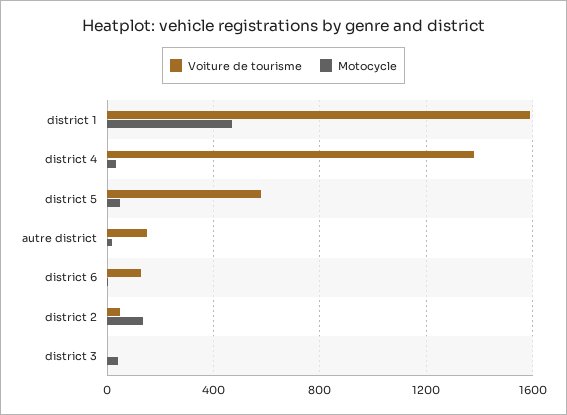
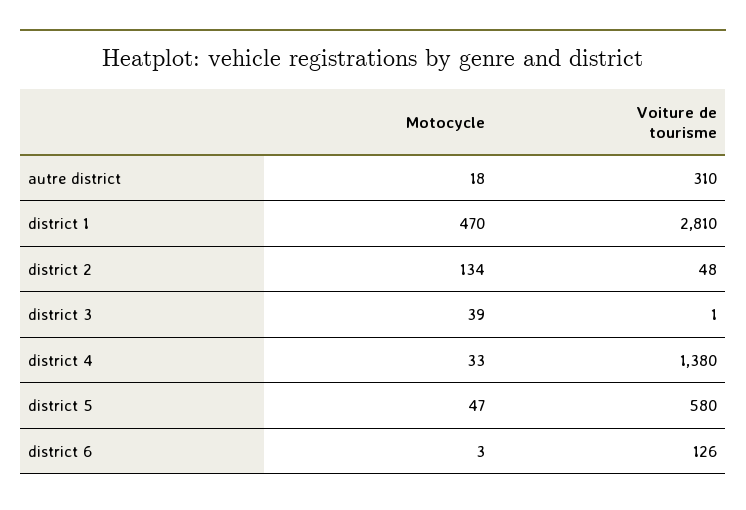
  {
    "Voiture de tourisme": {
-     "district 1": 1600,
+     "district 1": 2810,
      "district 4": 1380,
      "district 5": 580,
-     "autre district": 150,
+     "autre district": 310,
      "district 6": 126,
      "district 2": 48,
      "district 3": 1
    },
    "Motocycle": {
      "district 1": 470,
      "district 4": 33,
      "district 5": 47,
      "autre district": 18,
      "district 6": 3,
      "district 2": 134,
      "district 3": 39
    }
  }

